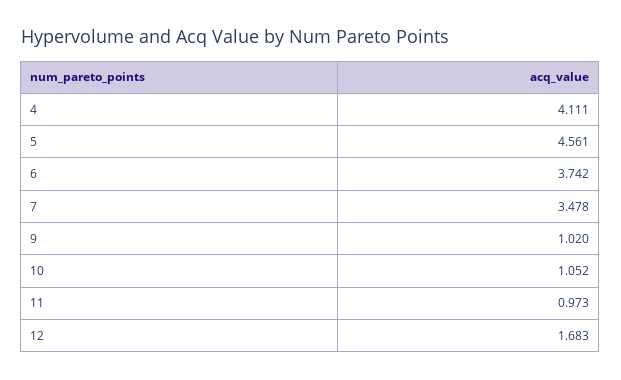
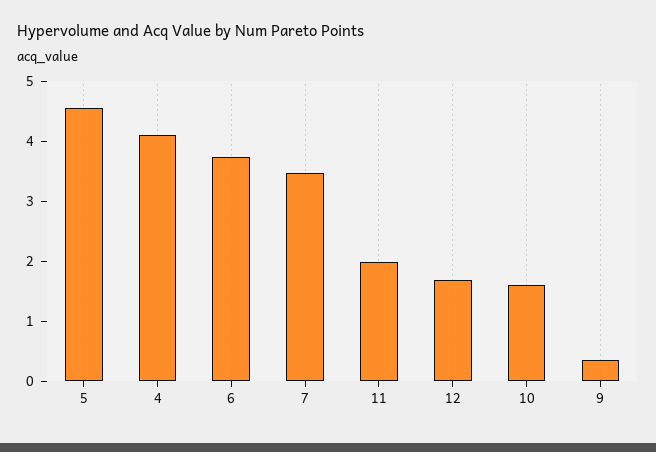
  {
    "4": 4.111,
    "5": 4.561,
    "6": 3.742,
    "7": 3.478,
-   "9": 1.02,
+   "9": 0.4,
-   "10": 1.052,
+   "10": 1.6,
-   "11": 0.973,
+   "11": 2,
    "12": 1.683
  }

